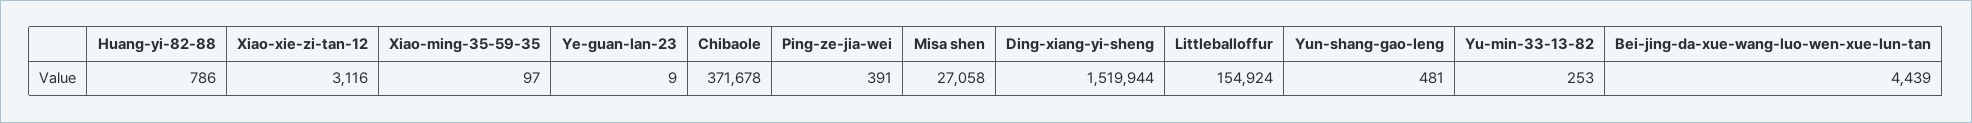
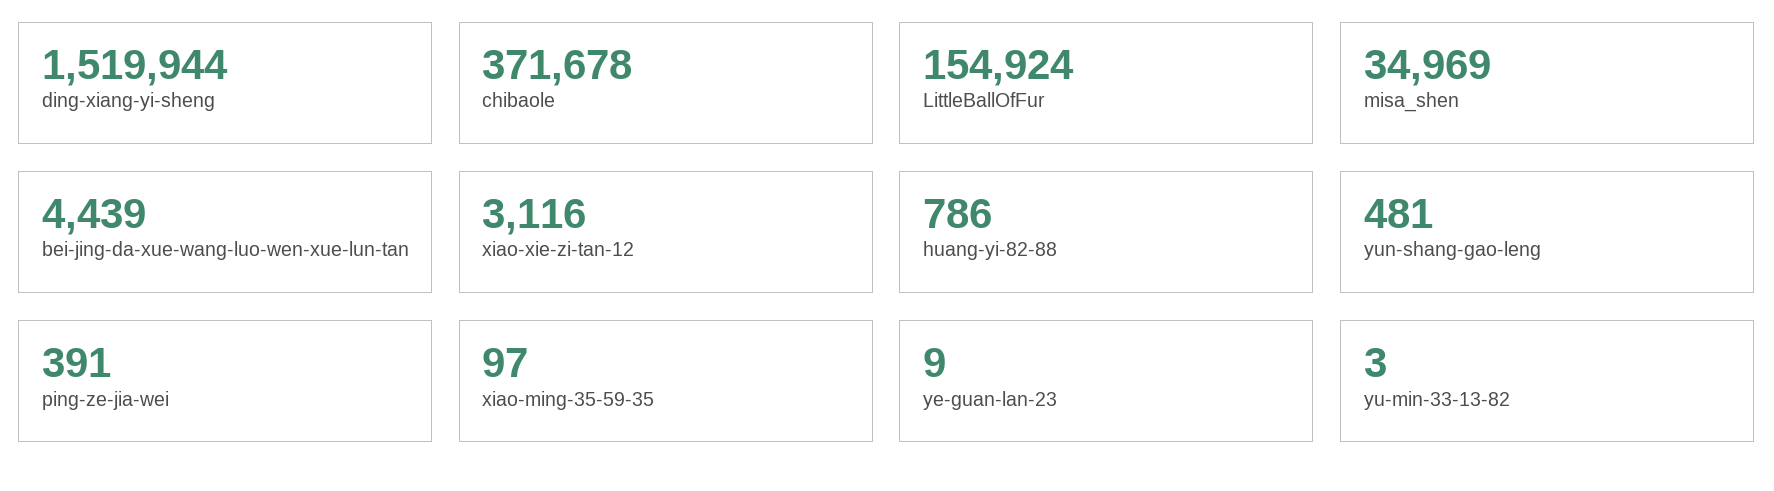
  {
    "Huang-yi-82-88": 786,
    "Xiao-xie-zi-tan-12": 3116,
    "Xiao-ming-35-59-35": 97,
    "Ye-guan-lan-23": 9,
    "Chibaole": 371678,
    "Ping-ze-jia-wei": 391,
-   "Misa shen": 27058,
+   "Misa shen": 34969,
    "Ding-xiang-yi-sheng": 1519944,
    "Littleballoffur": 154924,
    "Yun-shang-gao-leng": 481,
-   "Yu-min-33-13-82": 253,
+   "Yu-min-33-13-82": 3,
    "Bei-jing-da-xue-wang-luo-wen-xue-lun-tan": 4439
  }

